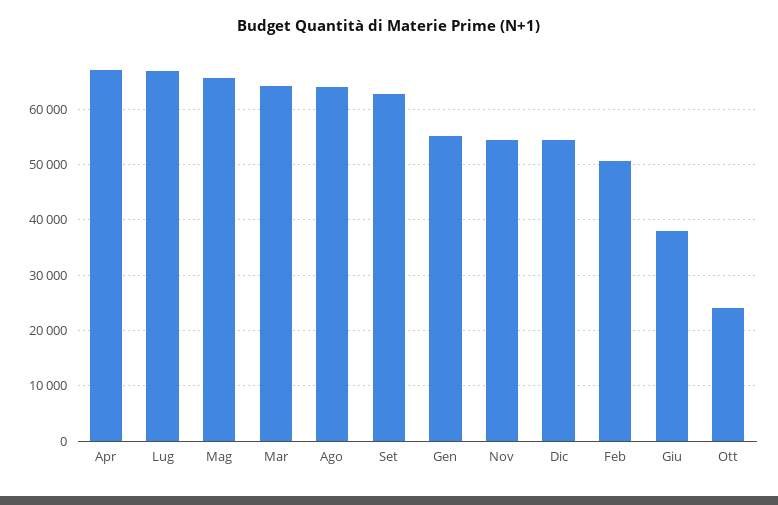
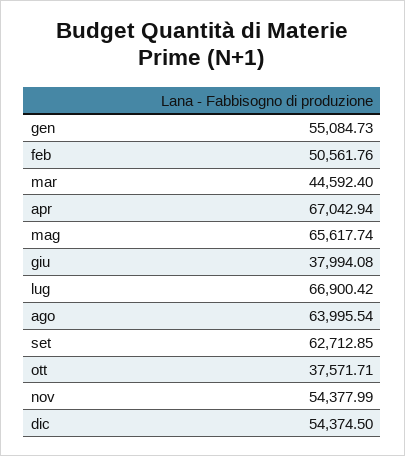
  {
    "Apr": 67042.94,
    "Lug": 66900.42,
    "Mag": 65617.74,
-   "Mar": 64000,
+   "Mar": 44592.4,
    "Ago": 63995.54,
    "Set": 62712.85,
    "Gen": 55084.73,
    "Nov": 54377.99,
    "Dic": 54374.5,
    "Feb": 50561.76,
    "Giu": 37994.08,
-   "Ott": 24000
+   "Ott": 37571.71
  }

